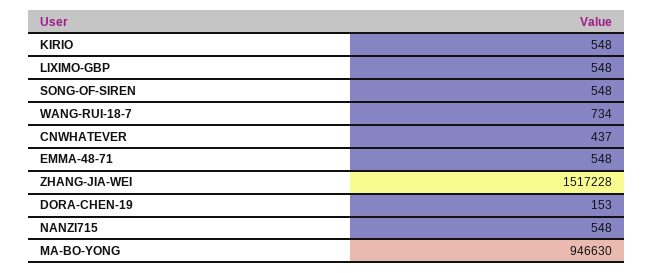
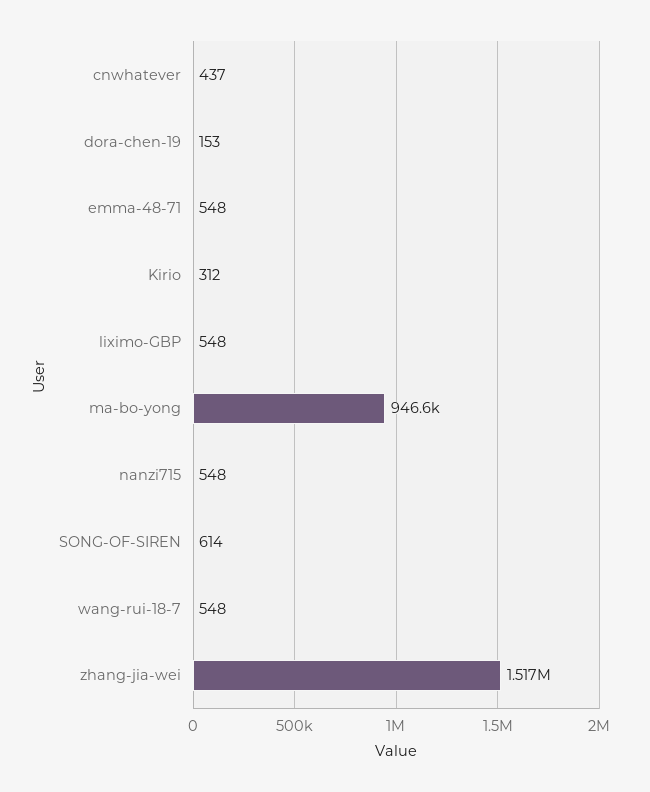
  {
-   "KIRIO": 548,
+   "KIRIO": 312,
    "LIXIMO-GBP": 548,
-   "SONG-OF-SIREN": 548,
+   "SONG-OF-SIREN": 614,
-   "WANG-RUI-18-7": 734,
+   "WANG-RUI-18-7": 548,
    "CNWHATEVER": 437,
    "EMMA-48-71": 548,
    "ZHANG-JIA-WEI": 1517228,
    "DORA-CHEN-19": 153,
    "NANZI715": 548,
    "MA-BO-YONG": 946630
  }

